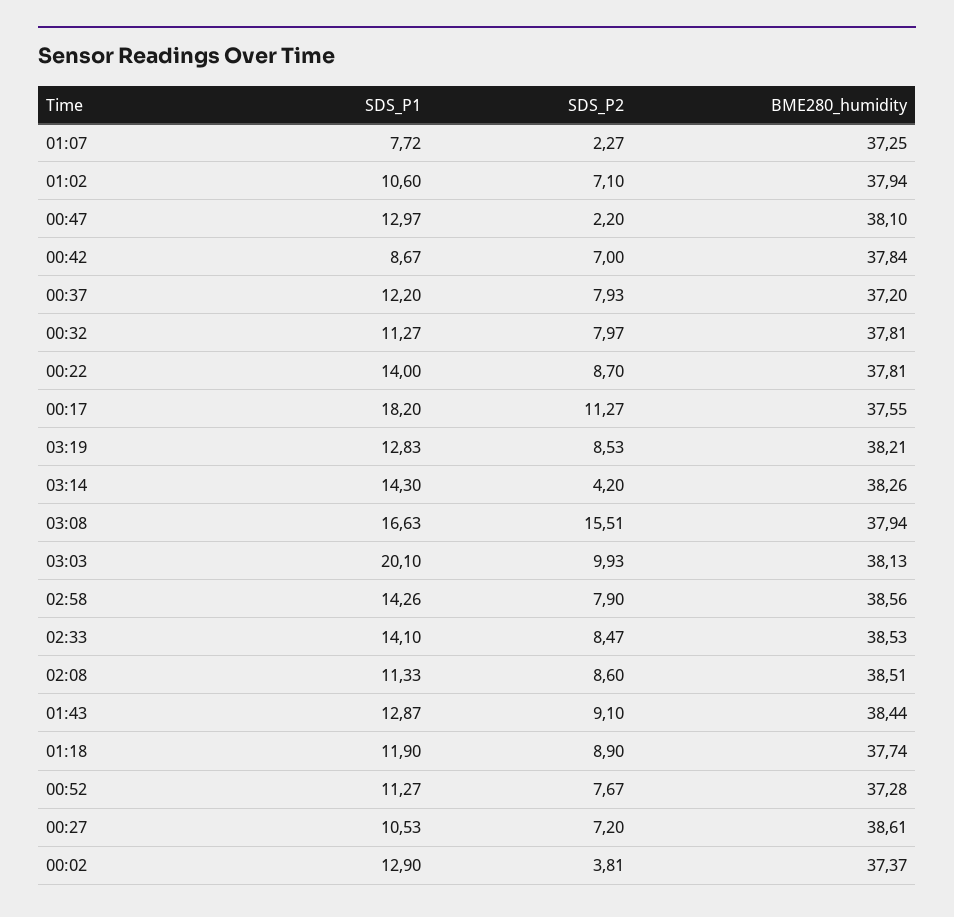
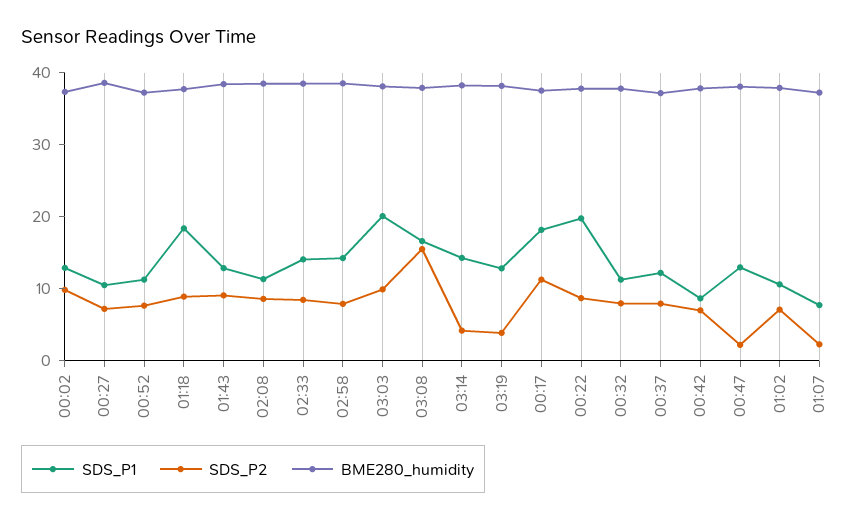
  {
    "SDS_P1": {
      "01:07": 7.72,
      "01:02": 10.6,
      "00:47": 12.97,
      "00:42": 8.67,
      "00:37": 12.2,
      "00:32": 11.27,
-     "00:22": 14,
+     "00:22": 20,
      "00:17": 18.2,
      "03:19": 12.83,
      "03:14": 14.3,
      "03:08": 16.63,
      "03:03": 20.1,
      "02:58": 14.26,
      "02:33": 14.1,
      "02:08": 11.33,
      "01:43": 12.87,
-     "01:18": 11.9,
+     "01:18": 18,
      "00:52": 11.27,
      "00:27": 10.53,
      "00:02": 12.9
    },
    "SDS_P2": {
      "01:07": 2.27,
      "01:02": 7.1,
      "00:47": 2.2,
      "00:42": 7,
      "00:37": 7.93,
      "00:32": 7.97,
      "00:22": 8.7,
      "00:17": 11.27,
-     "03:19": 8.53,
+     "03:19": 4,
      "03:14": 4.2,
      "03:08": 15.51,
      "03:03": 9.93,
      "02:58": 7.9,
      "02:33": 8.47,
      "02:08": 8.6,
      "01:43": 9.1,
      "01:18": 8.9,
      "00:52": 7.67,
      "00:27": 7.2,
-     "00:02": 3.81
+     "00:02": 10
    },
    "BME280_humidity": {
      "01:07": 37.25,
      "01:02": 37.94,
      "00:47": 38.1,
      "00:42": 37.84,
      "00:37": 37.2,
      "00:32": 37.81,
      "00:22": 37.81,
      "00:17": 37.55,
      "03:19": 38.21,
      "03:14": 38.26,
      "03:08": 37.94,
      "03:03": 38.13,
      "02:58": 38.56,
      "02:33": 38.53,
      "02:08": 38.51,
      "01:43": 38.44,
      "01:18": 37.74,
      "00:52": 37.28,
      "00:27": 38.61,
      "00:02": 37.37
    }
  }

